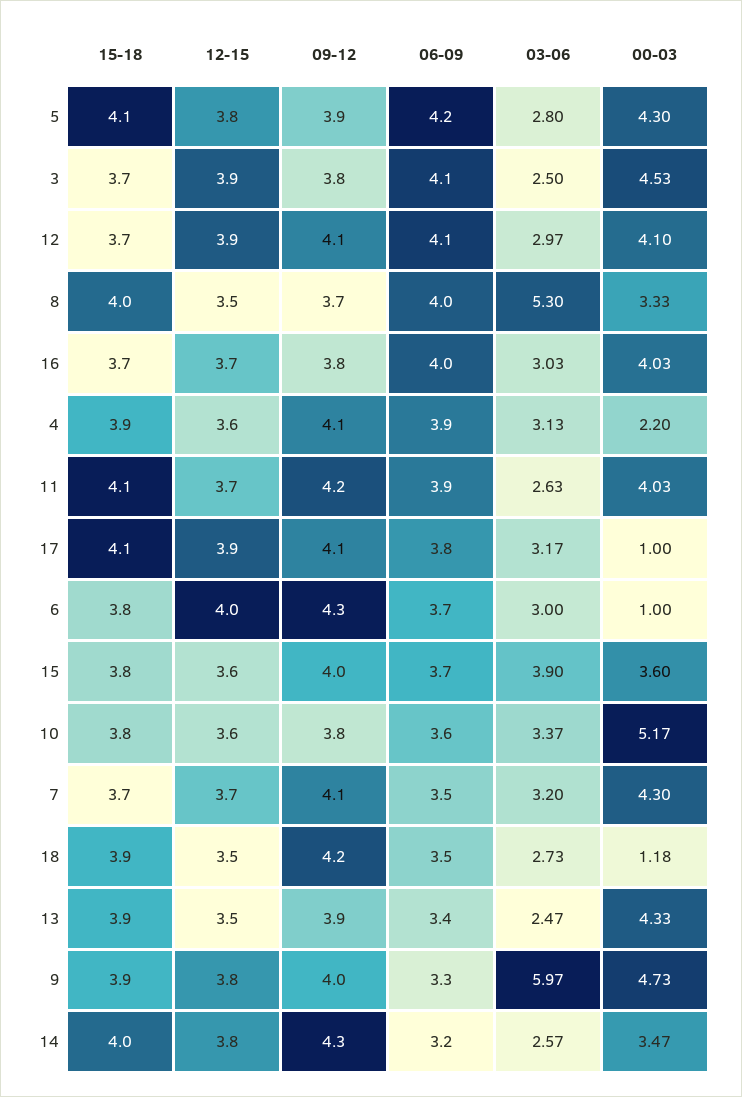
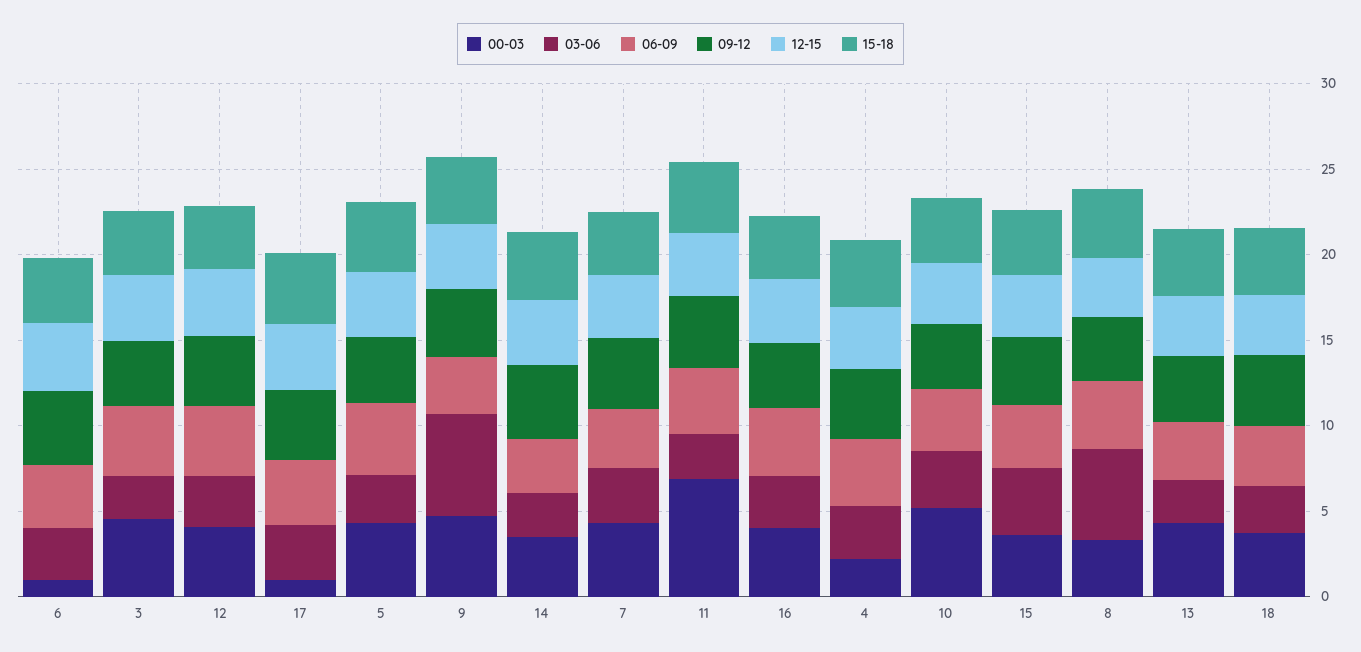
  {
    "15-18": {
      "5": 4.1,
      "3": 3.7,
      "12": 3.7,
      "8": 4,
      "16": 3.7,
      "4": 3.9,
      "11": 4.1,
      "17": 4.1,
      "6": 3.8,
      "15": 3.8,
      "10": 3.8,
      "7": 3.7,
      "18": 3.9,
      "13": 3.9,
      "9": 3.9,
      "14": 4
    },
    "12-15": {
      "5": 3.8,
      "3": 3.9,
      "12": 3.9,
      "8": 3.5,
      "16": 3.7,
      "4": 3.6,
      "11": 3.7,
      "17": 3.9,
      "6": 4,
      "15": 3.6,
      "10": 3.6,
      "7": 3.7,
      "18": 3.5,
      "13": 3.5,
      "9": 3.8,
      "14": 3.8
    },
    "09-12": {
      "5": 3.9,
      "3": 3.8,
      "12": 4.1,
      "8": 3.7,
      "16": 3.8,
      "4": 4.1,
      "11": 4.2,
      "17": 4.1,
      "6": 4.3,
      "15": 4,
      "10": 3.8,
      "7": 4.1,
      "18": 4.2,
      "13": 3.9,
      "9": 4,
      "14": 4.3
    },
    "06-09": {
      "5": 4.2,
      "3": 4.1,
      "12": 4.1,
      "8": 4,
      "16": 4,
      "4": 3.9,
      "11": 3.9,
      "17": 3.8,
      "6": 3.7,
      "15": 3.7,
      "10": 3.6,
      "7": 3.5,
      "18": 3.5,
      "13": 3.4,
      "9": 3.3,
      "14": 3.2
    },
    "03-06": {
      "5": 2.8,
      "3": 2.5,
      "12": 2.97,
      "8": 5.3,
      "16": 3.03,
      "4": 3.13,
      "11": 2.63,
      "17": 3.17,
      "6": 3,
      "15": 3.9,
      "10": 3.37,
      "7": 3.2,
      "18": 2.73,
      "13": 2.47,
      "9": 5.97,
      "14": 2.57
    },
    "00-03": {
      "5": 4.3,
      "3": 4.53,
      "12": 4.1,
      "8": 3.33,
      "16": 4.03,
      "4": 2.2,
-     "11": 4.03,
+     "11": 7,
      "17": 1,
      "6": 1,
      "15": 3.6,
      "10": 5.17,
      "7": 4.3,
-     "18": 1.18,
+     "18": 4,
      "13": 4.33,
      "9": 4.73,
      "14": 3.47
    }
  }

